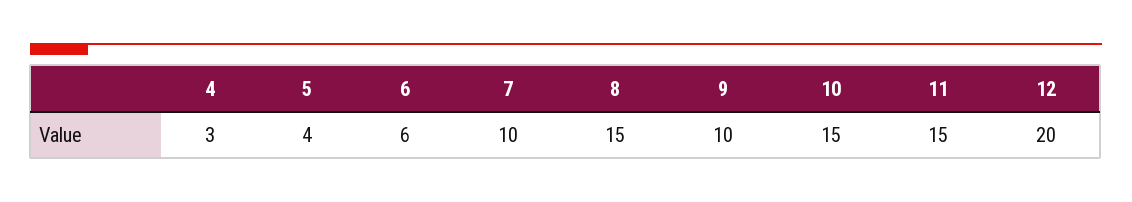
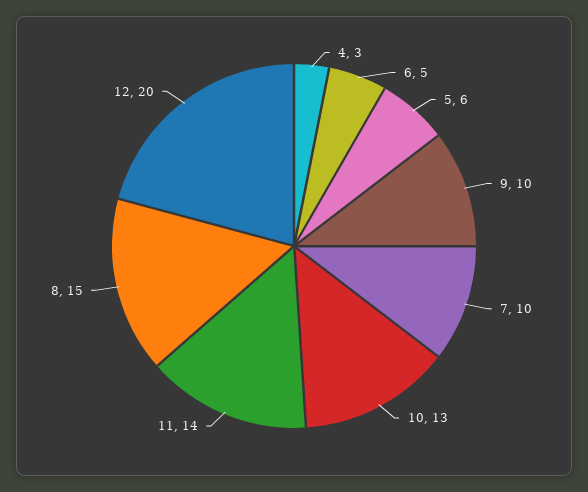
  {
    "4": 3,
-   "5": 4,
+   "5": 6,
-   "6": 6,
+   "6": 5,
    "7": 10,
    "8": 15,
    "9": 10,
-   "10": 15,
+   "10": 13,
-   "11": 15,
+   "11": 14,
    "12": 20
  }

